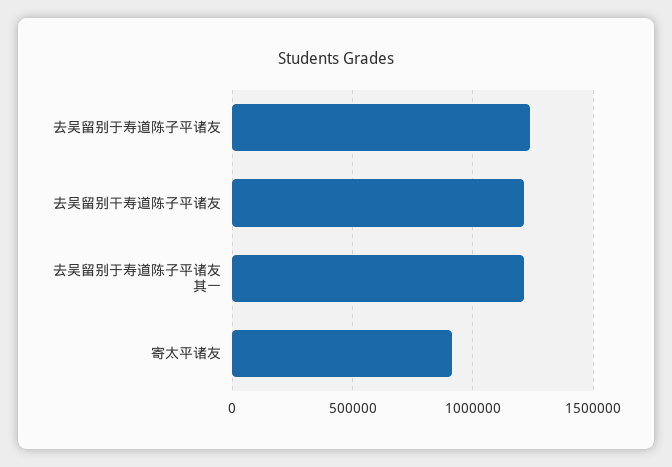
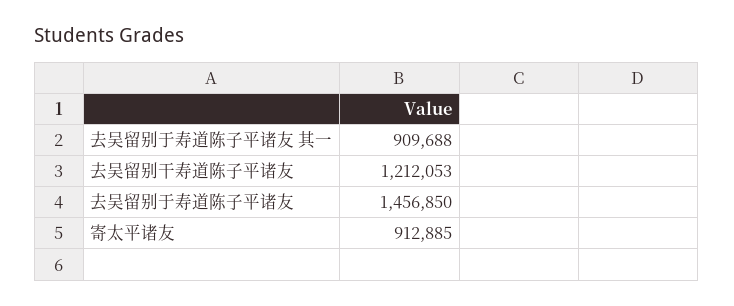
  {
-   "去吴留别于寿道陈子平诸友": 1250000,
+   "去吴留别于寿道陈子平诸友": 1456850,
    "去吴留别干寿道陈子平诸友": 1212053,
-   "去吴留别于寿道陈子平诸友 其一": 1200000,
+   "去吴留别于寿道陈子平诸友 其一": 909688,
    "寄太平诸友": 912885
  }

